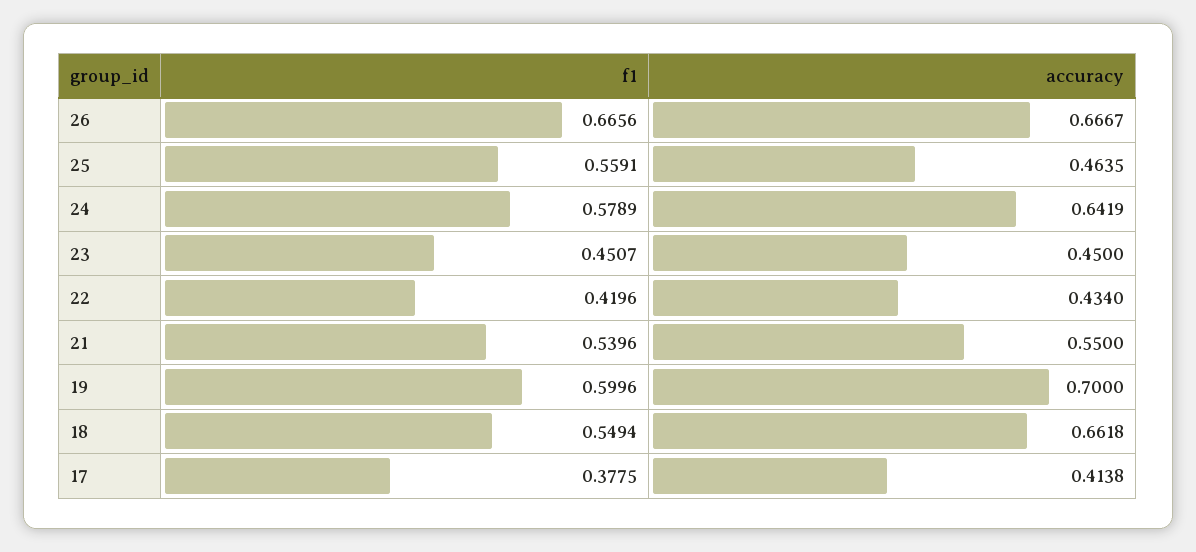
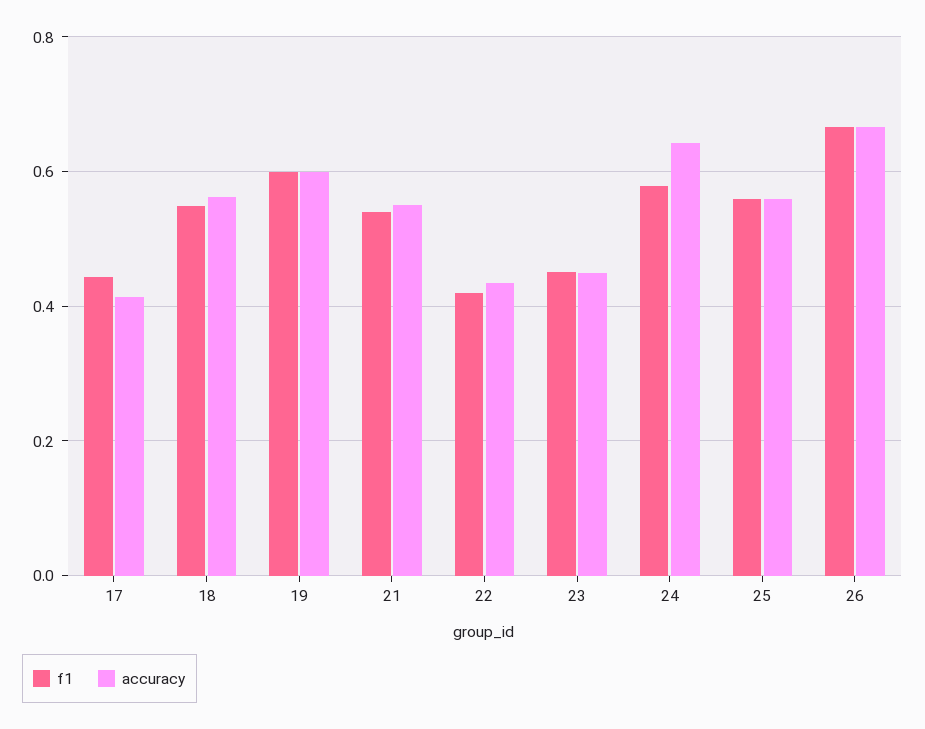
  {
    "f1": {
      "26": 0.6656,
      "25": 0.5591,
      "24": 0.5789,
      "23": 0.4507,
      "22": 0.4196,
      "21": 0.5396,
      "19": 0.5996,
      "18": 0.5494,
-     "17": 0.3775
+     "17": 0.44
    },
    "accuracy": {
      "26": 0.6667,
-     "25": 0.4635,
+     "25": 0.56,
      "24": 0.6419,
      "23": 0.45,
      "22": 0.434,
      "21": 0.55,
-     "19": 0.7,
+     "19": 0.6,
-     "18": 0.6618,
+     "18": 0.56,
      "17": 0.4138
    }
  }

